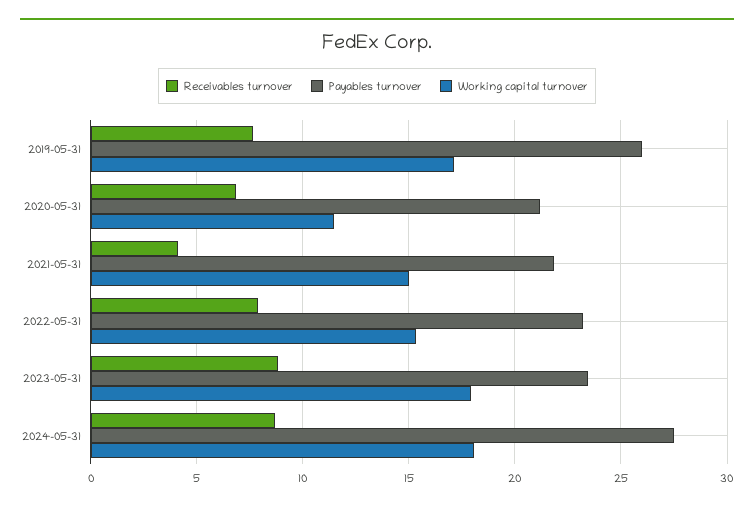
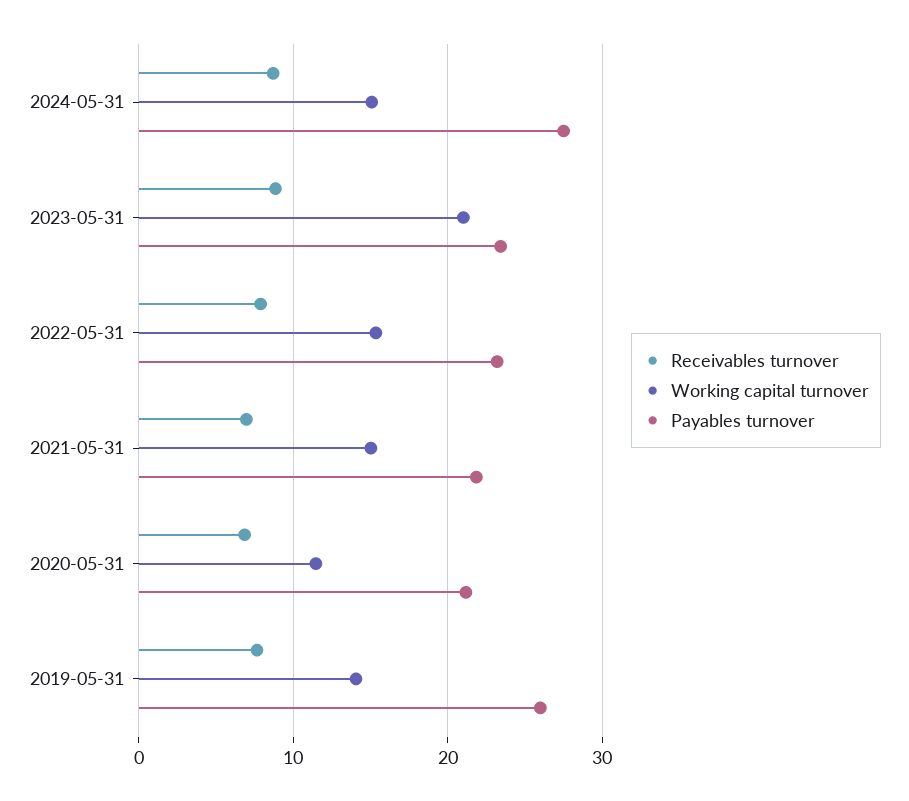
  {
    "Receivables turnover": {
      "2019-05-31": 7.5,
      "2020-05-31": 7,
-     "2021-05-31": 4,
+     "2021-05-31": 7,
      "2022-05-31": 8,
      "2023-05-31": 9,
      "2024-05-31": 8.5
    },
    "Payables turnover": {
      "2019-05-31": 26,
      "2020-05-31": 21,
      "2021-05-31": 22,
      "2022-05-31": 23,
      "2023-05-31": 23.5,
      "2024-05-31": 27.5
    },
    "Working capital turnover": {
-     "2019-05-31": 17,
+     "2019-05-31": 14,
      "2020-05-31": 11.5,
      "2021-05-31": 15,
      "2022-05-31": 15.5,
-     "2023-05-31": 18,
+     "2023-05-31": 21,
-     "2024-05-31": 18
+     "2024-05-31": 15
    }
  }

